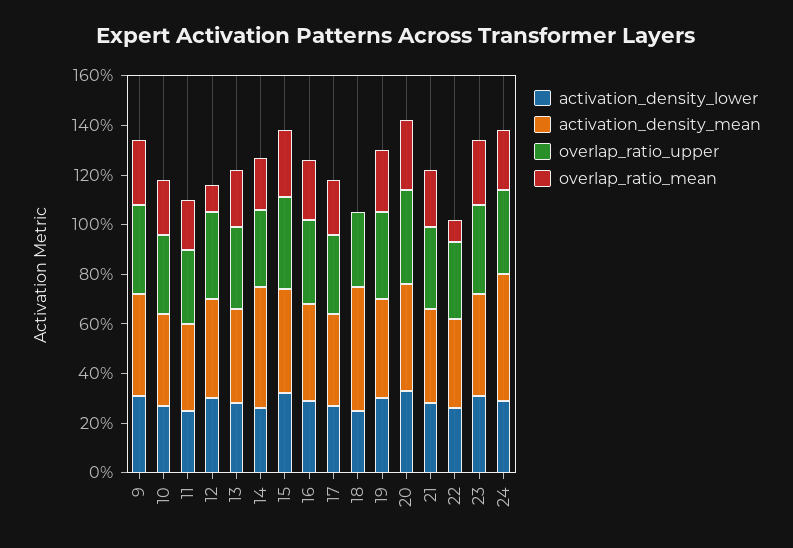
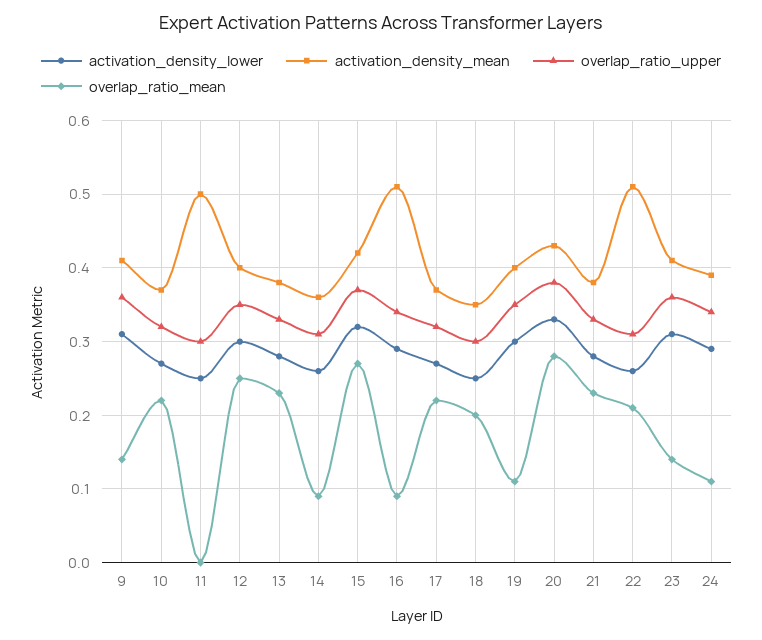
  {
    "activation_density_lower": {
      "9": 0.31,
      "10": 0.27,
      "11": 0.25,
      "12": 0.3,
      "13": 0.28,
      "14": 0.26,
      "15": 0.32,
      "16": 0.29,
      "17": 0.27,
      "18": 0.25,
      "19": 0.3,
      "20": 0.33,
      "21": 0.28,
      "22": 0.26,
      "23": 0.31,
      "24": 0.29
    },
    "activation_density_mean": {
      "9": 0.41,
      "10": 0.37,
-     "11": 0.35,
+     "11": 0.5,
      "12": 0.4,
      "13": 0.38,
-     "14": 0.5,
+     "14": 0.36,
      "15": 0.42,
-     "16": 0.4,
+     "16": 0.51,
      "17": 0.37,
-     "18": 0.5,
+     "18": 0.35,
      "19": 0.4,
      "20": 0.43,
      "21": 0.38,
-     "22": 0.35,
+     "22": 0.51,
      "23": 0.41,
-     "24": 0.5
+     "24": 0.39
    },
    "overlap_ratio_upper": {
      "9": 0.36,
      "10": 0.32,
      "11": 0.3,
      "12": 0.35,
      "13": 0.33,
      "14": 0.31,
      "15": 0.37,
      "16": 0.34,
      "17": 0.32,
      "18": 0.3,
      "19": 0.35,
      "20": 0.38,
      "21": 0.33,
      "22": 0.31,
      "23": 0.36,
      "24": 0.34
    },
    "overlap_ratio_mean": {
-     "9": 0.25,
+     "9": 0.14,
      "10": 0.22,
-     "11": 0.2,
+     "11": 0,
-     "12": 0.1,
+     "12": 0.25,
      "13": 0.23,
-     "14": 0.2,
+     "14": 0.09,
      "15": 0.27,
-     "16": 0.25,
+     "16": 0.09,
      "17": 0.22,
-     "18": 0,
+     "18": 0.2,
-     "19": 0.25,
+     "19": 0.11,
      "20": 0.28,
      "21": 0.23,
-     "22": 0.1,
+     "22": 0.21,
-     "23": 0.25,
+     "23": 0.14,
-     "24": 0.25
+     "24": 0.11
    }
  }

